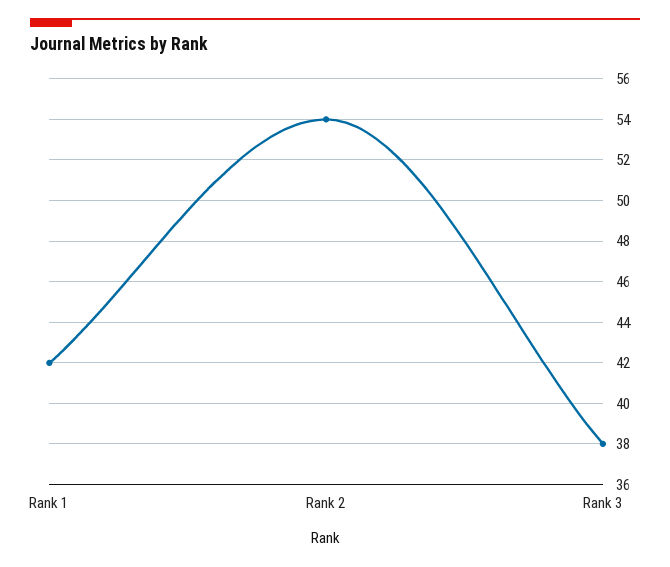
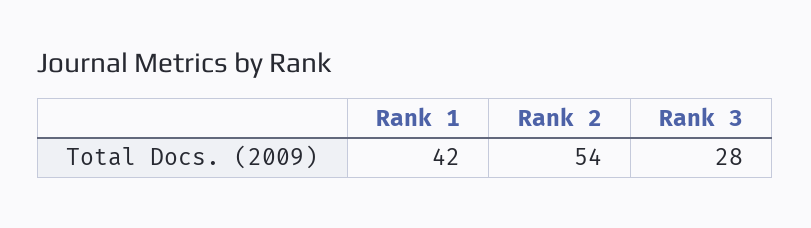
  {
    "Rank 1": 42,
    "Rank 2": 54,
-   "Rank 3": 38
+   "Rank 3": 28
  }

